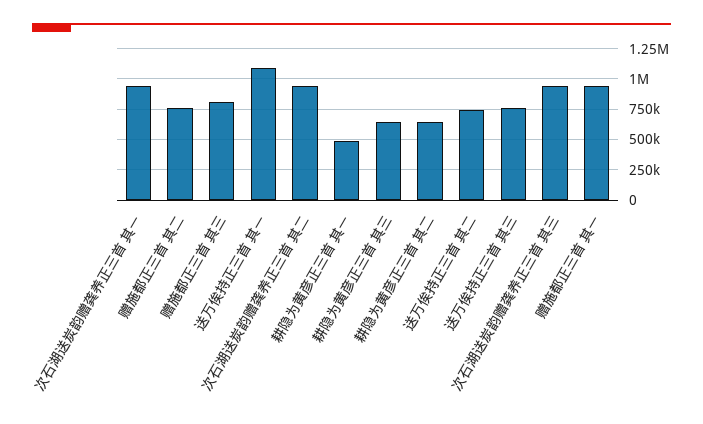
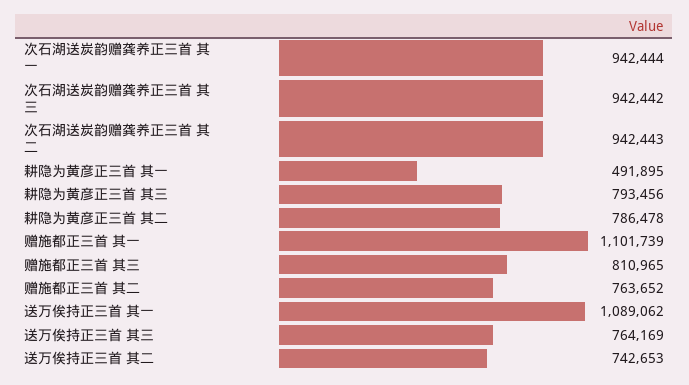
  {
    "次石湖送炭韵赠龚养正三首 其一": 942444,
    "赠施都正三首 其二": 763652,
    "赠施都正三首 其三": 810965,
    "送万俟持正三首 其一": 1089062,
    "次石湖送炭韵赠龚养正三首 其二": 942443,
    "耕隐为黄彦正三首 其一": 491895,
-   "耕隐为黄彦正三首 其三": 650000,
+   "耕隐为黄彦正三首 其三": 793456,
-   "耕隐为黄彦正三首 其二": 650000,
+   "耕隐为黄彦正三首 其二": 786478,
    "送万俟持正三首 其二": 742653,
    "送万俟持正三首 其三": 764169,
    "次石湖送炭韵赠龚养正三首 其三": 942442,
-   "赠施都正三首 其一": 950000
+   "赠施都正三首 其一": 1101739
  }

